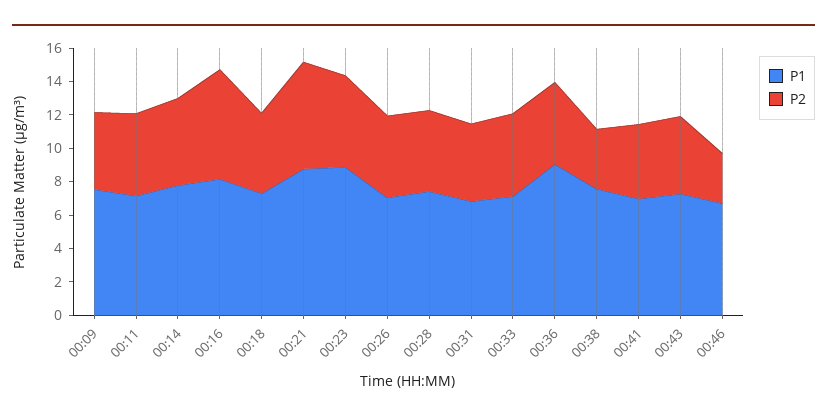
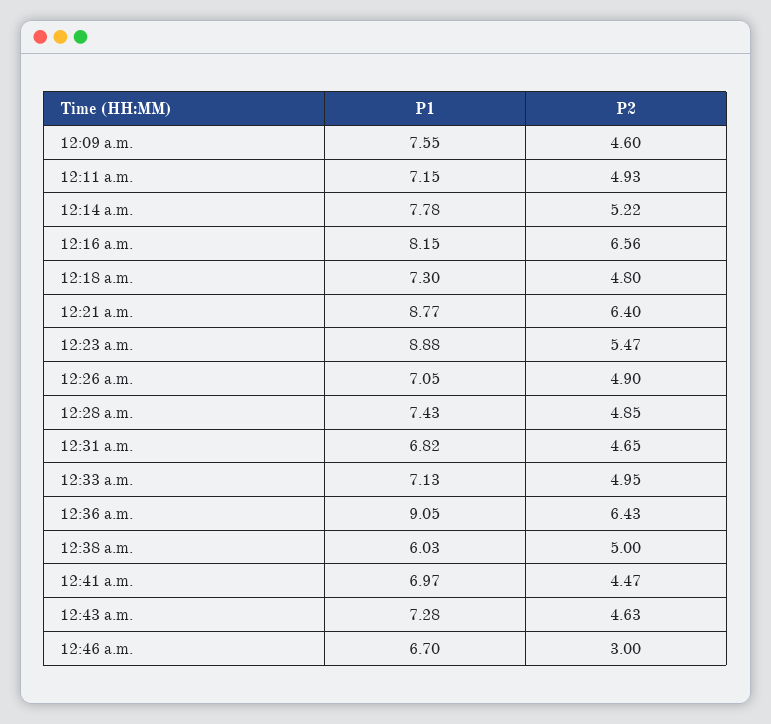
  {
    "P1": {
      "00:09": 7.55,
      "00:11": 7.15,
      "00:14": 7.78,
      "00:16": 8.15,
      "00:18": 7.3,
      "00:21": 8.77,
      "00:23": 8.88,
      "00:26": 7.05,
      "00:28": 7.43,
      "00:31": 6.82,
      "00:33": 7.13,
      "00:36": 9.05,
-     "00:38": 7.5,
+     "00:38": 6.03,
      "00:41": 6.97,
      "00:43": 7.28,
      "00:46": 6.7
    },
    "P2": {
      "00:09": 4.6,
      "00:11": 4.93,
      "00:14": 5.22,
      "00:16": 6.56,
      "00:18": 4.8,
      "00:21": 6.4,
      "00:23": 5.47,
      "00:26": 4.9,
      "00:28": 4.85,
      "00:31": 4.65,
      "00:33": 4.95,
-     "00:36": 5,
+     "00:36": 6.43,
-     "00:38": 3.5,
+     "00:38": 5,
      "00:41": 4.47,
      "00:43": 4.63,
      "00:46": 3
    }
  }

